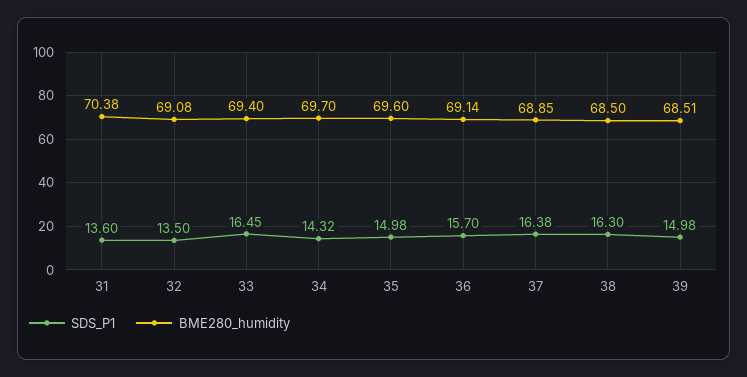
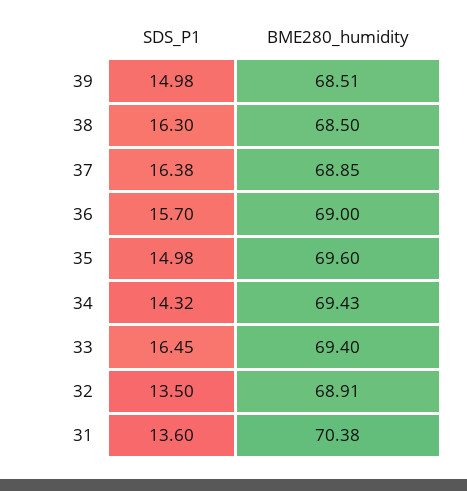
  {
    "SDS_P1": {
      "31": 13.6,
      "32": 13.5,
      "33": 16.45,
      "34": 14.32,
      "35": 14.98,
      "36": 15.7,
      "37": 16.38,
      "38": 16.3,
      "39": 14.98
    },
    "BME280_humidity": {
      "31": 70.38,
-     "32": 69.08,
+     "32": 68.91,
      "33": 69.4,
-     "34": 69.7,
+     "34": 69.43,
      "35": 69.6,
-     "36": 69.14,
+     "36": 69,
      "37": 68.85,
      "38": 68.5,
      "39": 68.51
    }
  }

